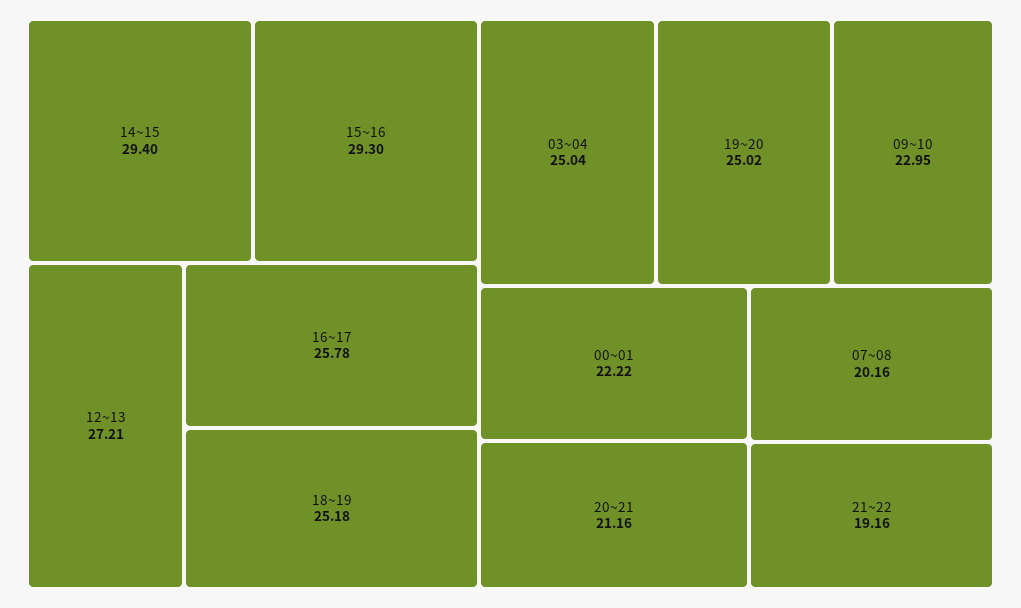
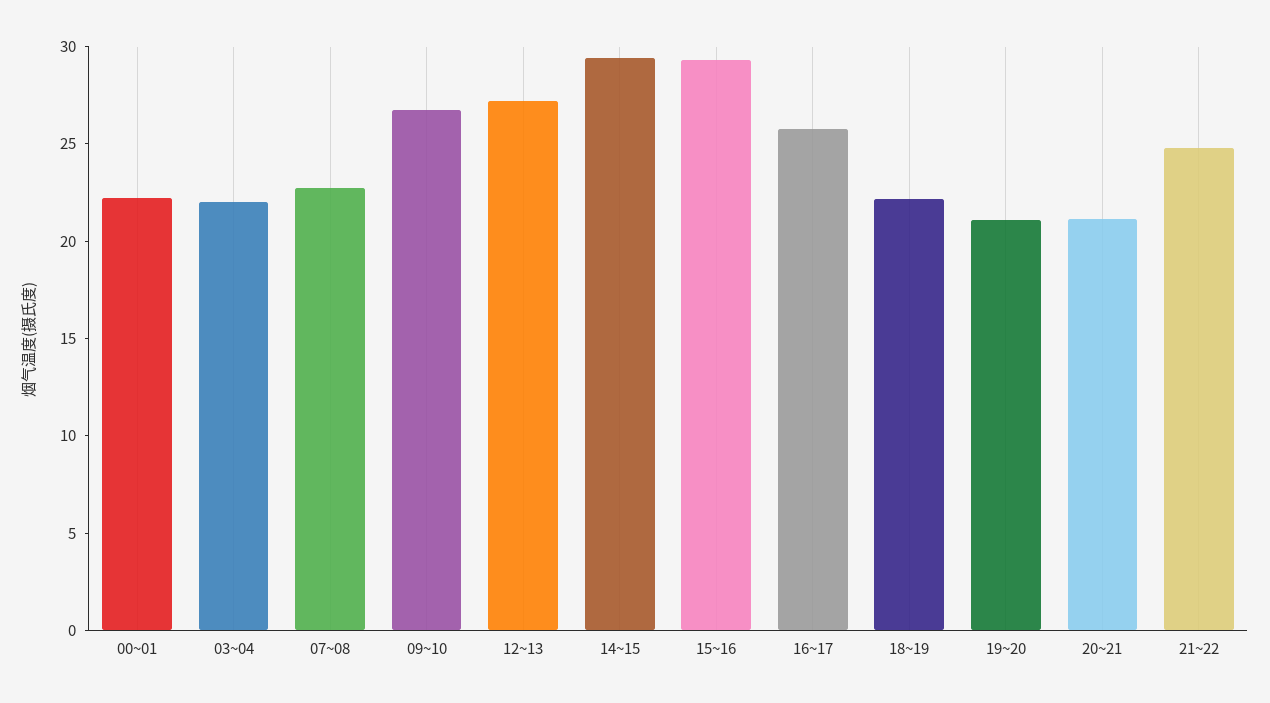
  {
    "14~15": 29.4,
    "15~16": 29.3,
    "12~13": 27.21,
    "16~17": 25.78,
-   "18~19": 25.18,
+   "18~19": 22,
-   "03~04": 25.04,
+   "03~04": 22,
-   "19~20": 25.02,
+   "19~20": 21,
-   "09~10": 22.95,
+   "09~10": 27,
    "00~01": 22.22,
    "20~21": 21.16,
-   "07~08": 20.16,
+   "07~08": 23,
-   "21~22": 19.16
+   "21~22": 25
  }

